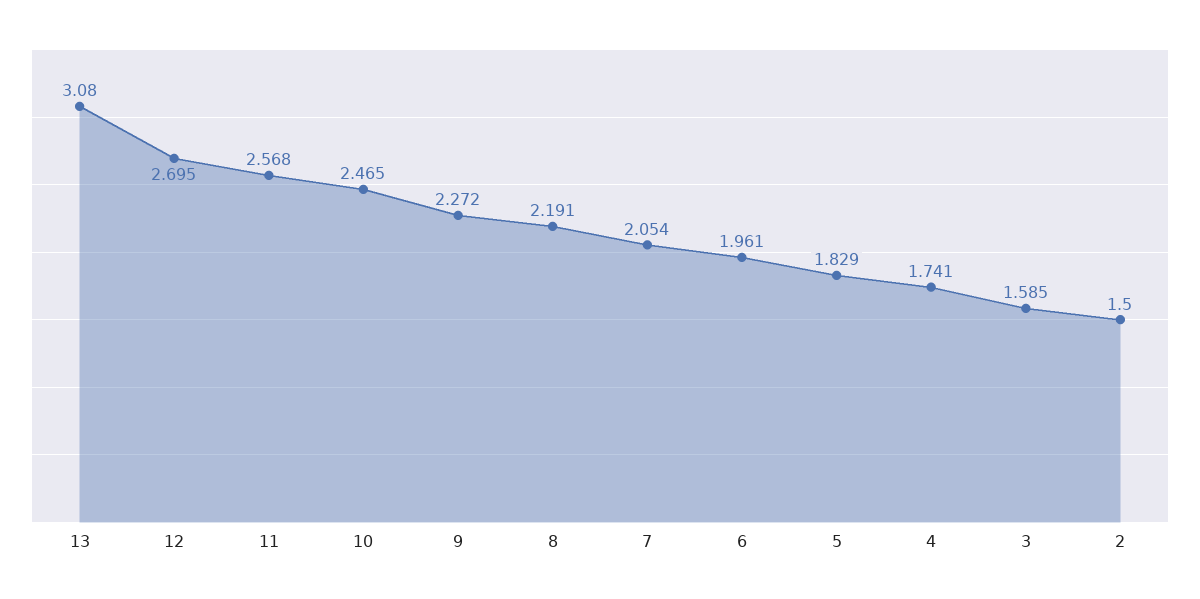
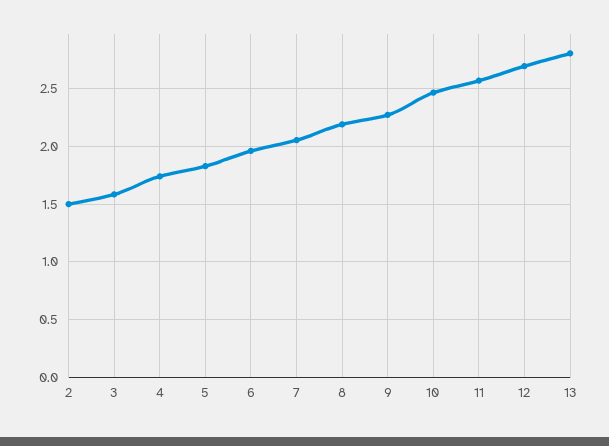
  {
-   "13": 3.08,
+   "13": 2.8,
    "12": 2.695,
    "11": 2.568,
    "10": 2.465,
    "9": 2.272,
    "8": 2.191,
    "7": 2.054,
    "6": 1.961,
    "5": 1.829,
    "4": 1.741,
    "3": 1.585,
    "2": 1.5
  }

